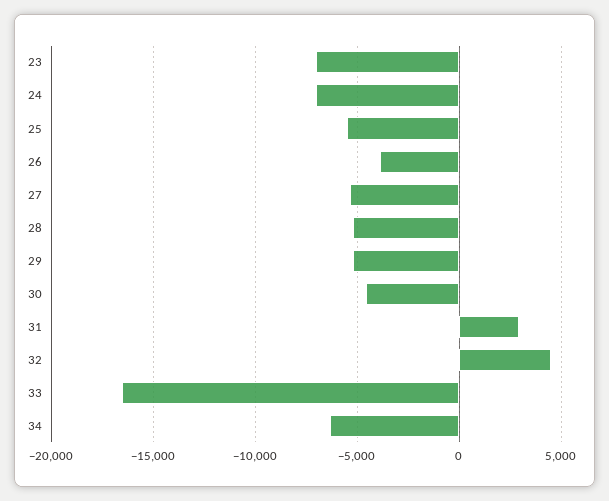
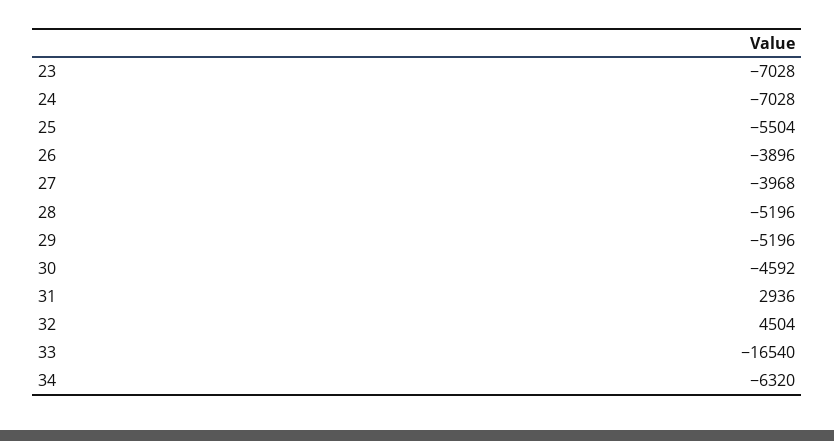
  {
    "23": -7028,
    "24": -7028,
    "25": -5504,
    "26": -3896,
-   "27": -5500,
+   "27": -3968,
    "28": -5196,
    "29": -5196,
    "30": -4592,
    "31": 2936,
    "32": 4504,
    "33": -16540,
    "34": -6320
  }

